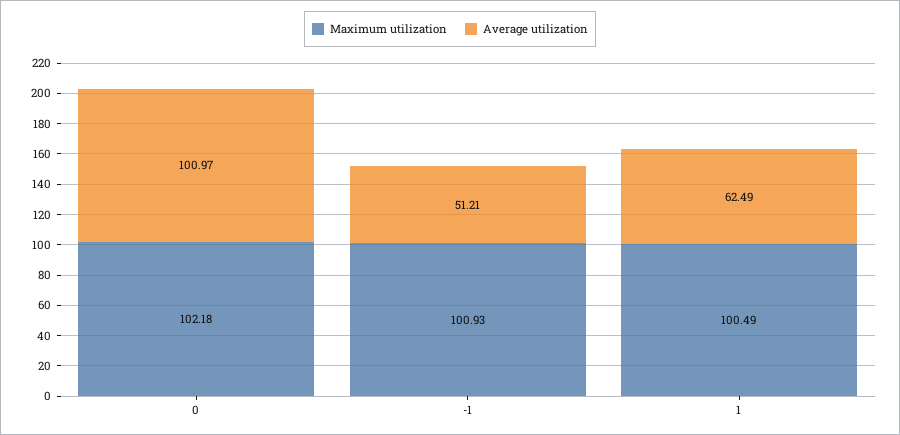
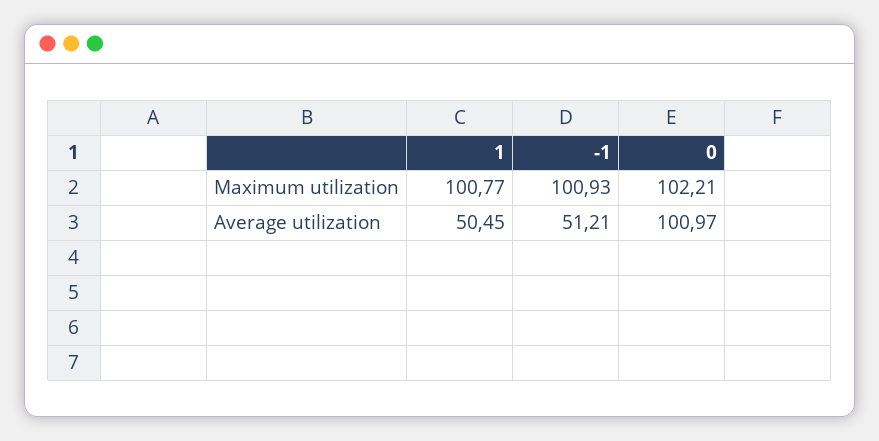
  {
    "Maximum utilization": {
-     "0": 102.18,
+     "0": 102.21,
      "-1": 100.93,
-     "1": 100.49
+     "1": 100.77
    },
    "Average utilization": {
      "0": 100.97,
      "-1": 51.21,
-     "1": 62.49
+     "1": 50.45
    }
  }

